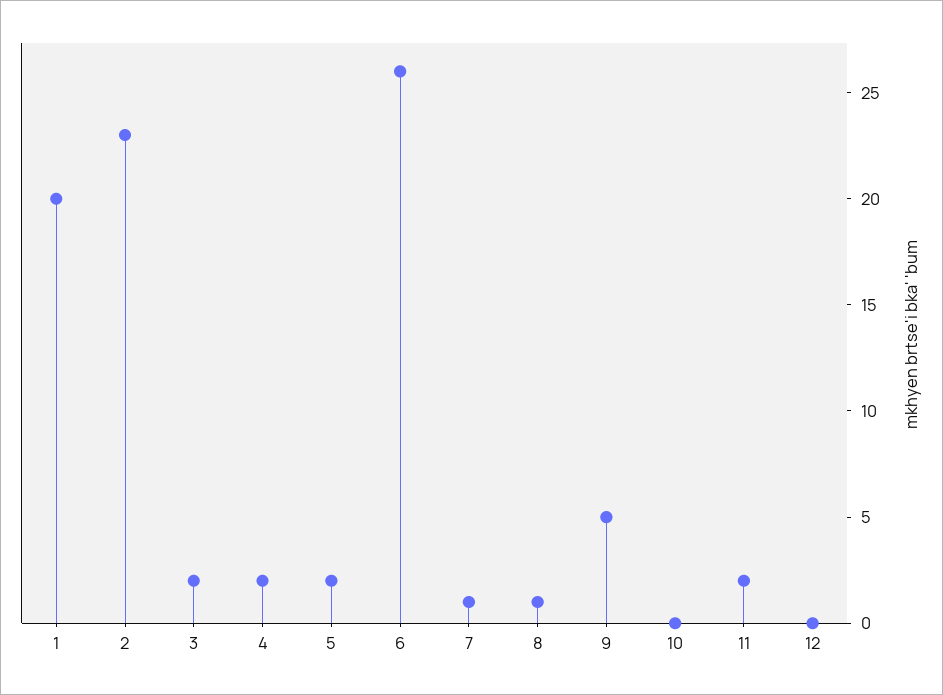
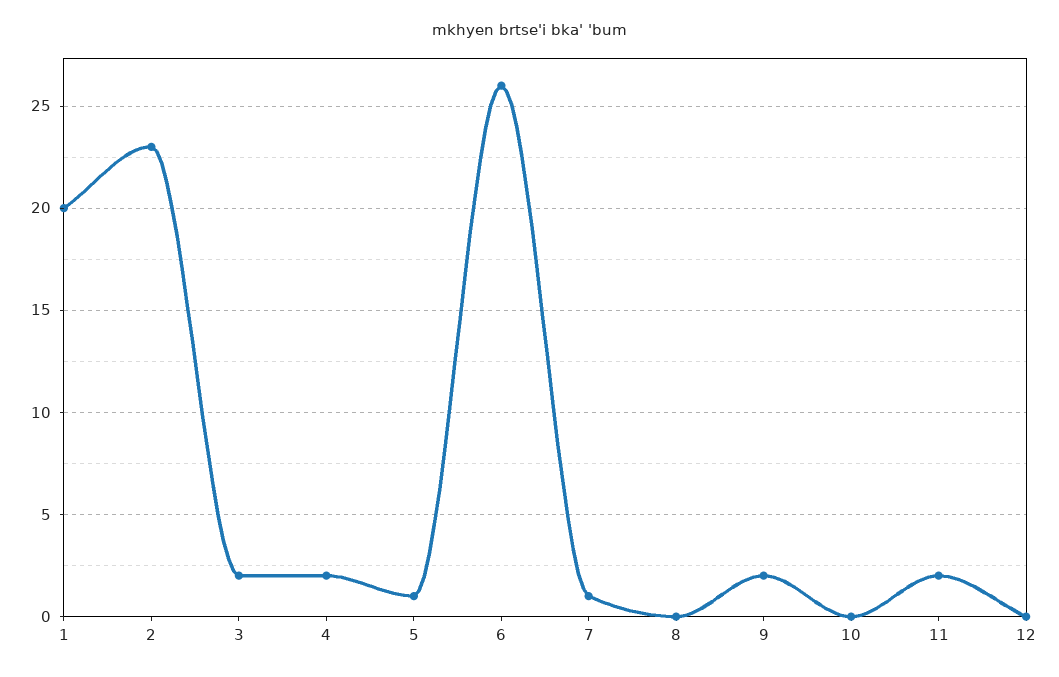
  {
    "1": 20,
    "2": 23,
    "3": 2,
    "4": 2,
-   "5": 2,
+   "5": 1,
    "6": 26,
    "7": 1,
-   "8": 1,
+   "8": 0,
-   "9": 5,
+   "9": 2,
    "10": 0,
    "11": 2,
    "12": 0
  }

